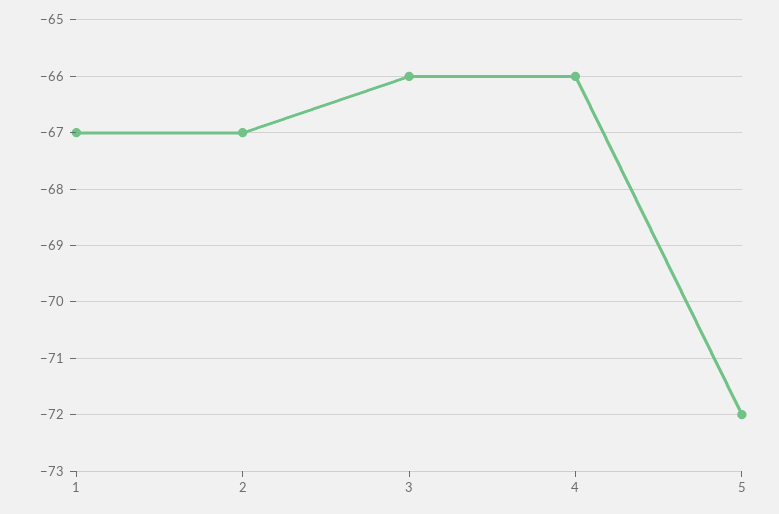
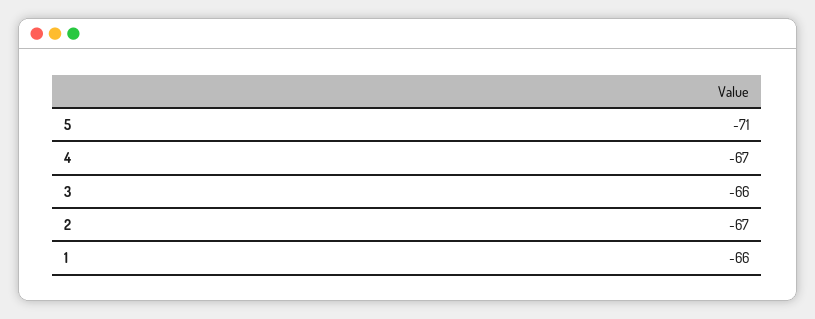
  {
-   "1": -67,
+   "1": -66,
    "2": -67,
    "3": -66,
-   "4": -66,
+   "4": -67,
-   "5": -72
+   "5": -71
  }

